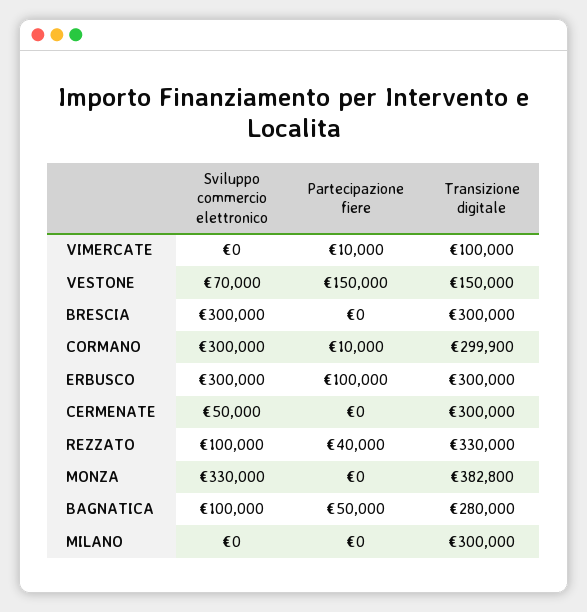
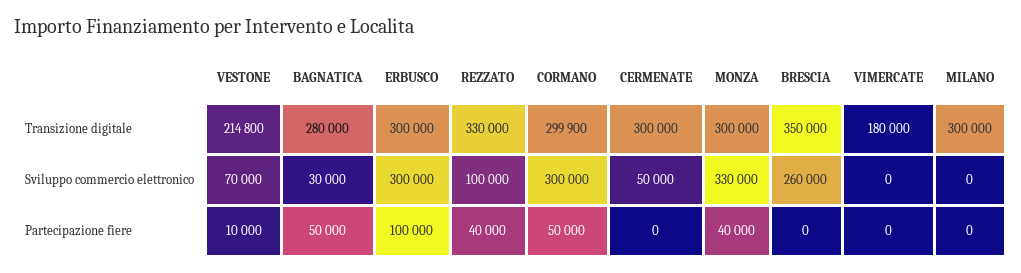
  {
    "Sviluppo commercio elettronico": {
      "VIMERCATE": 0,
      "VESTONE": 70000,
-     "BRESCIA": 300000,
+     "BRESCIA": 260000,
      "CORMANO": 300000,
      "ERBUSCO": 300000,
      "CERMENATE": 50000,
      "REZZATO": 100000,
      "MONZA": 330000,
-     "BAGNATICA": 100000,
+     "BAGNATICA": 30000,
      "MILANO": 0
    },
    "Partecipazione fiere": {
-     "VIMERCATE": 10000,
+     "VIMERCATE": 0,
-     "VESTONE": 150000,
+     "VESTONE": 10000,
      "BRESCIA": 0,
-     "CORMANO": 10000,
+     "CORMANO": 50000,
      "ERBUSCO": 100000,
      "CERMENATE": 0,
      "REZZATO": 40000,
-     "MONZA": 0,
+     "MONZA": 40000,
      "BAGNATICA": 50000,
      "MILANO": 0
    },
    "Transizione digitale": {
-     "VIMERCATE": 100000,
+     "VIMERCATE": 180000,
-     "VESTONE": 150000,
+     "VESTONE": 214800,
-     "BRESCIA": 300000,
+     "BRESCIA": 350000,
      "CORMANO": 299900,
      "ERBUSCO": 300000,
      "CERMENATE": 300000,
      "REZZATO": 330000,
-     "MONZA": 382800,
+     "MONZA": 300000,
      "BAGNATICA": 280000,
      "MILANO": 300000
    }
  }

